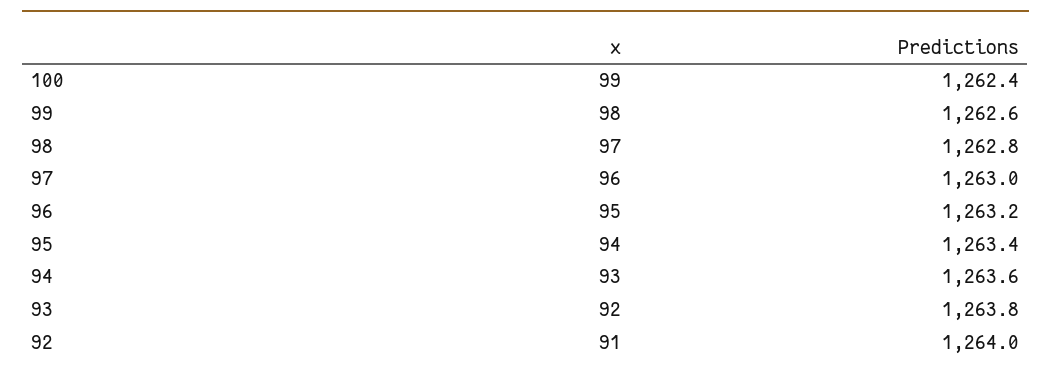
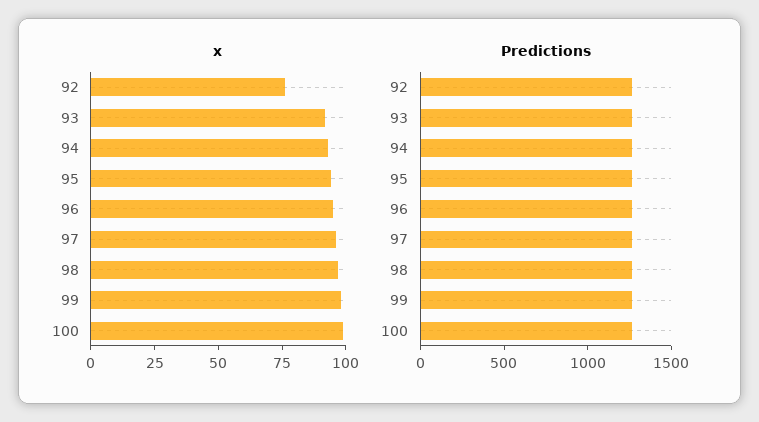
  {
    "x": {
      "100": 99,
      "99": 98,
      "98": 97,
      "97": 96,
      "96": 95,
      "95": 94,
      "94": 93,
      "93": 92,
-     "92": 91
+     "92": 75
    },
    "Predictions": {
      "100": 1262.4,
      "99": 1262.6,
      "98": 1262.8,
      "97": 1263,
      "96": 1263.2,
      "95": 1263.4,
      "94": 1263.6,
      "93": 1263.8,
      "92": 1264
    }
  }

